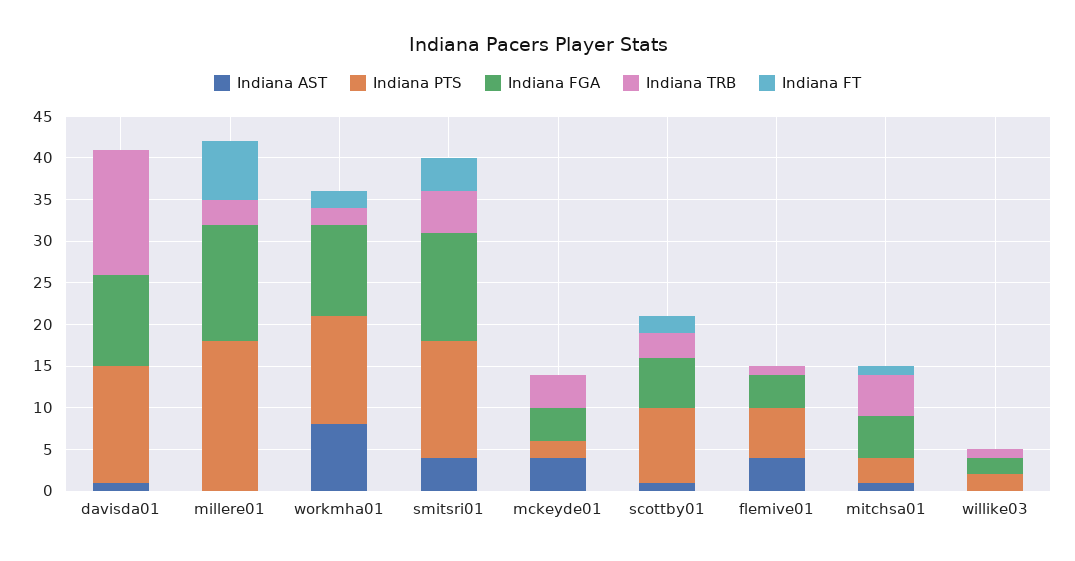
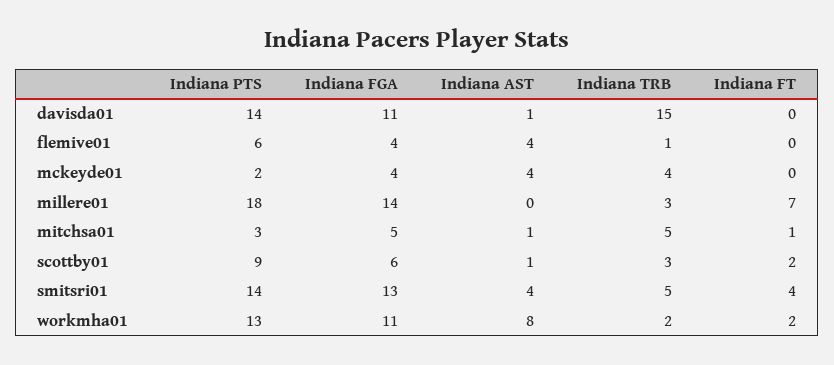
  {
    "Indiana AST": {
      "davisda01": 1,
      "millere01": 0,
      "workmha01": 8,
      "smitsri01": 4,
      "mckeyde01": 4,
      "scottby01": 1,
      "flemive01": 4,
-     "mitchsa01": 1,
+     "mitchsa01": 1
-     "willike03": 0
    },
    "Indiana PTS": {
      "davisda01": 14,
      "millere01": 18,
      "workmha01": 13,
      "smitsri01": 14,
      "mckeyde01": 2,
      "scottby01": 9,
      "flemive01": 6,
-     "mitchsa01": 3,
+     "mitchsa01": 3
-     "willike03": 2
    },
    "Indiana FGA": {
      "davisda01": 11,
      "millere01": 14,
      "workmha01": 11,
      "smitsri01": 13,
      "mckeyde01": 4,
      "scottby01": 6,
      "flemive01": 4,
-     "mitchsa01": 5,
+     "mitchsa01": 5
-     "willike03": 2
    },
    "Indiana TRB": {
      "davisda01": 15,
      "millere01": 3,
      "workmha01": 2,
      "smitsri01": 5,
      "mckeyde01": 4,
      "scottby01": 3,
      "flemive01": 1,
-     "mitchsa01": 5,
+     "mitchsa01": 5
-     "willike03": 1
    },
    "Indiana FT": {
      "davisda01": 0,
      "millere01": 7,
      "workmha01": 2,
      "smitsri01": 4,
      "mckeyde01": 0,
      "scottby01": 2,
      "flemive01": 0,
-     "mitchsa01": 1,
+     "mitchsa01": 1
-     "willike03": 0
    }
  }

